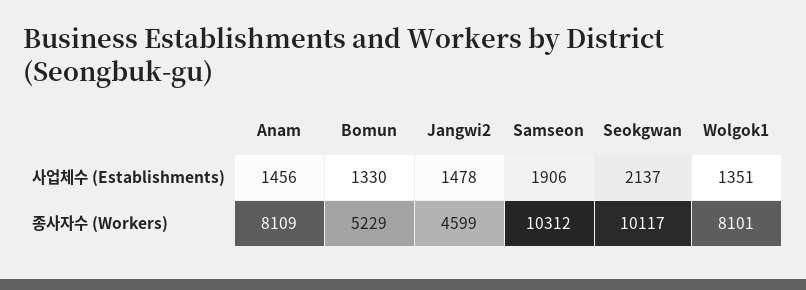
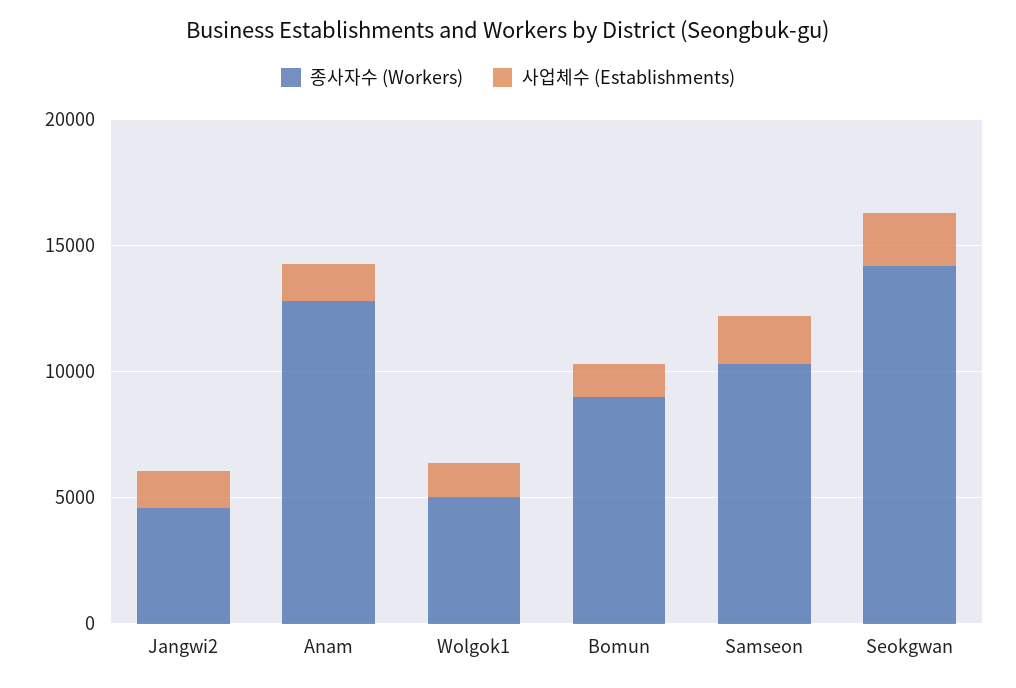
  {
    "사업체수 (Establishments)": {
      "Anam": 1456,
      "Bomun": 1330,
      "Jangwi2": 1478,
      "Samseon": 1906,
      "Seokgwan": 2137,
      "Wolgok1": 1351
    },
    "종사자수 (Workers)": {
-     "Anam": 8109,
+     "Anam": 13000,
-     "Bomun": 5229,
+     "Bomun": 9000,
      "Jangwi2": 4599,
      "Samseon": 10312,
-     "Seokgwan": 10117,
+     "Seokgwan": 14000,
-     "Wolgok1": 8101
+     "Wolgok1": 5000
    }
  }

